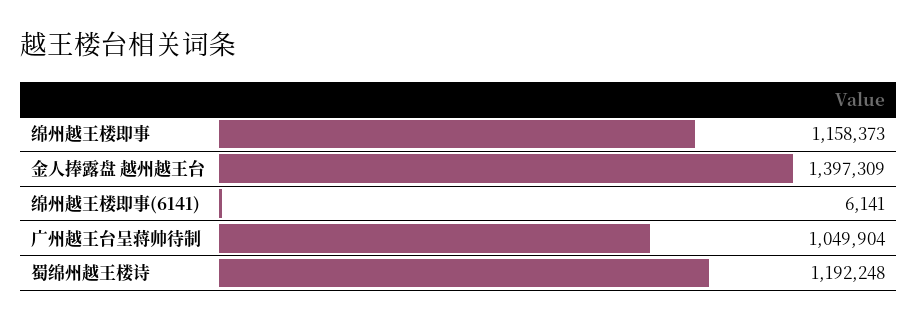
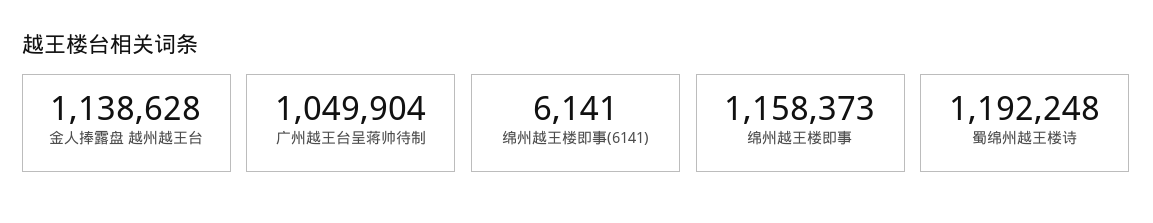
  {
    "绵州越王楼即事": 1158373,
-   "金人捧露盘 越州越王台": 1397309,
+   "金人捧露盘 越州越王台": 1138628,
    "绵州越王楼即事(6141)": 6141,
    "广州越王台呈蒋帅待制": 1049904,
    "蜀绵州越王楼诗": 1192248
  }

